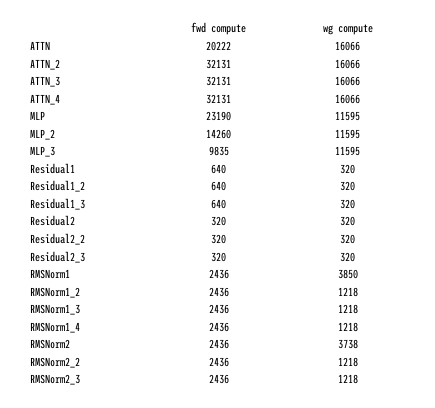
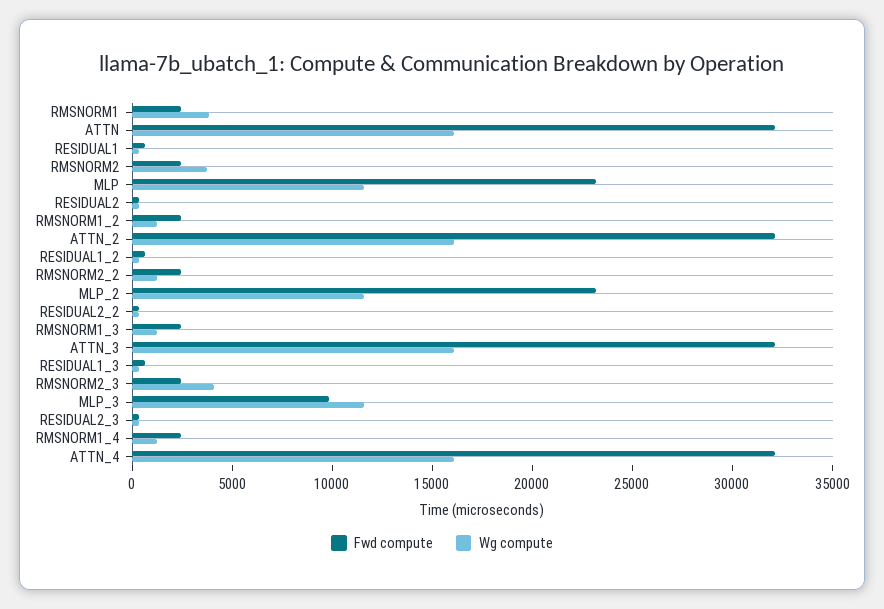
  {
    "fwd compute": {
-     "ATTN": 20222,
+     "ATTN": 32000,
      "ATTN_2": 32131,
      "ATTN_3": 32131,
      "ATTN_4": 32131,
      "MLP": 23190,
-     "MLP_2": 14260,
+     "MLP_2": 23000,
      "MLP_3": 9835,
      "Residual1": 640,
      "Residual1_2": 640,
      "Residual1_3": 640,
      "Residual2": 320,
      "Residual2_2": 320,
      "Residual2_3": 320,
      "RMSNorm1": 2436,
      "RMSNorm1_2": 2436,
      "RMSNorm1_3": 2436,
      "RMSNorm1_4": 2436,
      "RMSNorm2": 2436,
      "RMSNorm2_2": 2436,
      "RMSNorm2_3": 2436
    },
    "wg compute": {
      "ATTN": 16066,
      "ATTN_2": 16066,
      "ATTN_3": 16066,
      "ATTN_4": 16066,
      "MLP": 11595,
      "MLP_2": 11595,
      "MLP_3": 11595,
      "Residual1": 320,
      "Residual1_2": 320,
      "Residual1_3": 320,
      "Residual2": 320,
      "Residual2_2": 320,
      "Residual2_3": 320,
      "RMSNorm1": 3850,
      "RMSNorm1_2": 1218,
      "RMSNorm1_3": 1218,
      "RMSNorm1_4": 1218,
      "RMSNorm2": 3738,
      "RMSNorm2_2": 1218,
-     "RMSNorm2_3": 1218
+     "RMSNorm2_3": 4000
    }
  }

